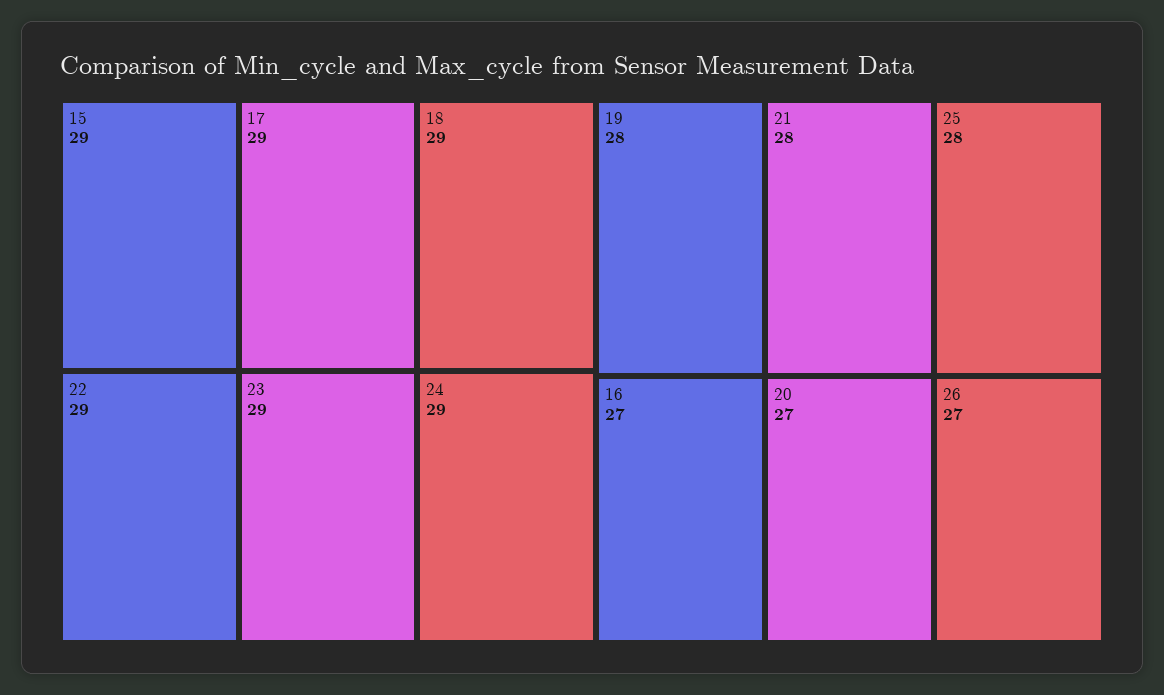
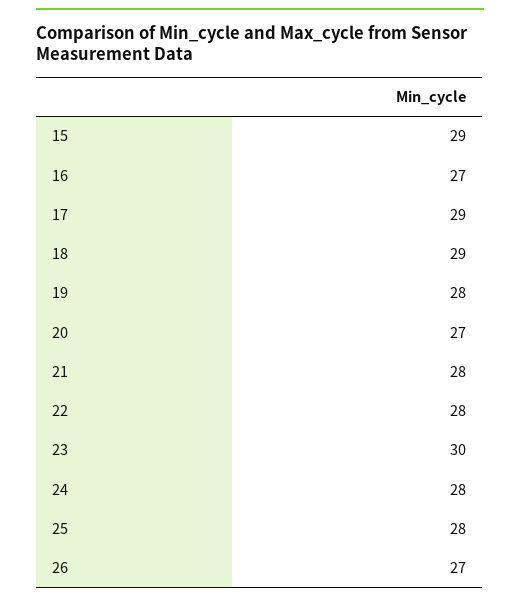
  {
    "15": 29,
    "17": 29,
    "18": 29,
-   "22": 29,
+   "22": 28,
-   "23": 29,
+   "23": 30,
-   "24": 29,
+   "24": 28,
    "19": 28,
    "21": 28,
    "25": 28,
    "16": 27,
    "20": 27,
    "26": 27
  }

